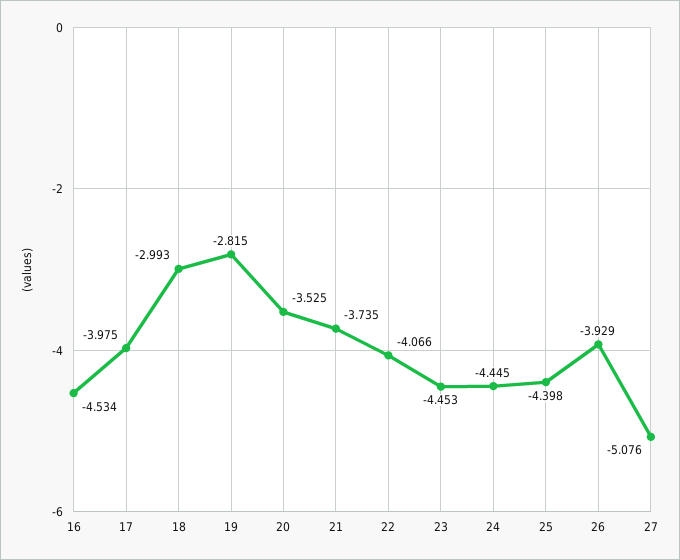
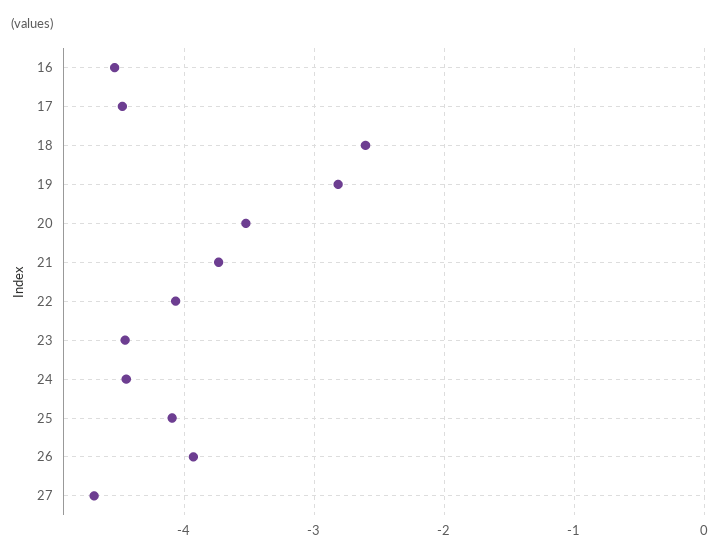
  {
    "16": -4.534,
-   "17": -3.975,
+   "17": -4.5,
-   "18": -2.993,
+   "18": -2.6,
    "19": -2.815,
    "20": -3.525,
    "21": -3.735,
    "22": -4.066,
    "23": -4.453,
    "24": -4.445,
-   "25": -4.398,
+   "25": -4.1,
    "26": -3.929,
-   "27": -5.076
+   "27": -4.7
  }

